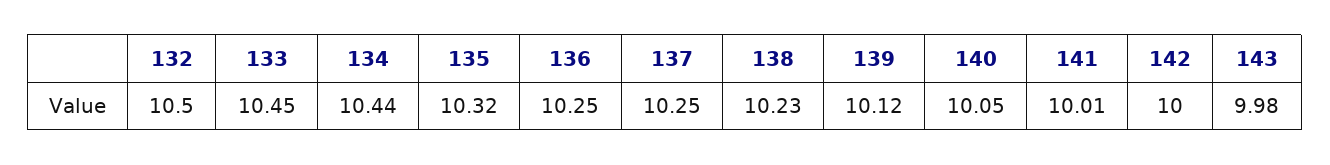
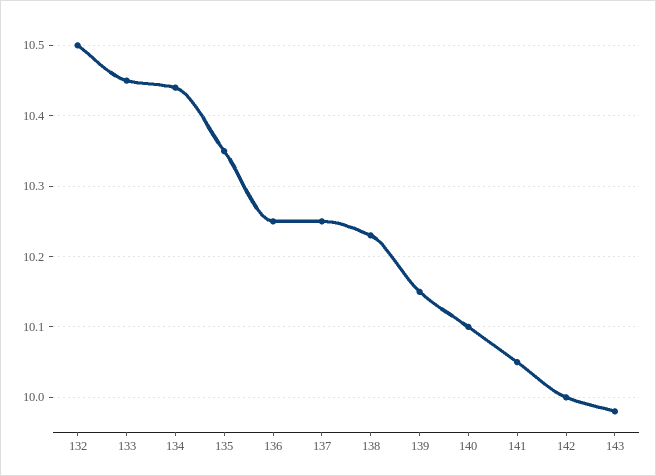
  {
    "132": 10.5,
    "133": 10.45,
    "134": 10.44,
-   "135": 10.32,
+   "135": 10.35,
    "136": 10.25,
    "137": 10.25,
    "138": 10.23,
-   "139": 10.12,
+   "139": 10.15,
-   "140": 10.05,
+   "140": 10.1,
-   "141": 10.01,
+   "141": 10.05,
    "142": 10,
    "143": 9.98
  }

